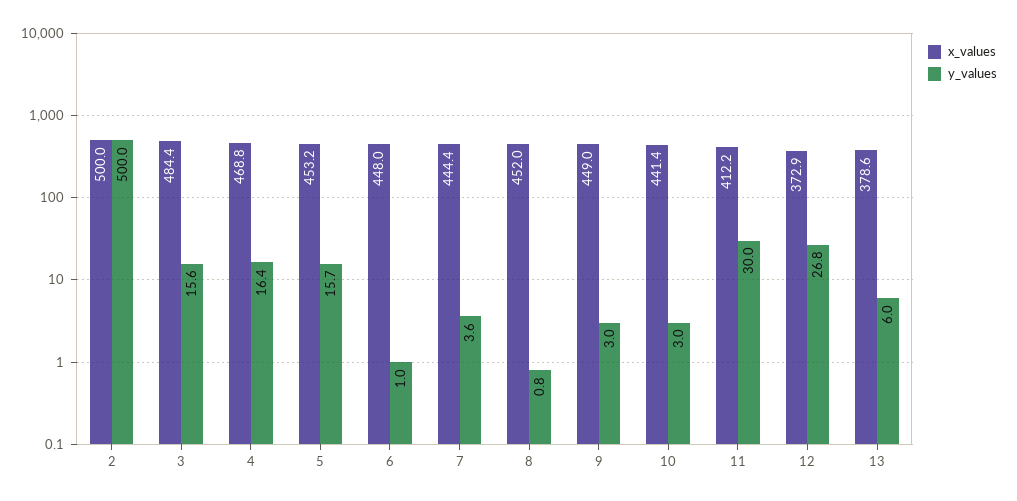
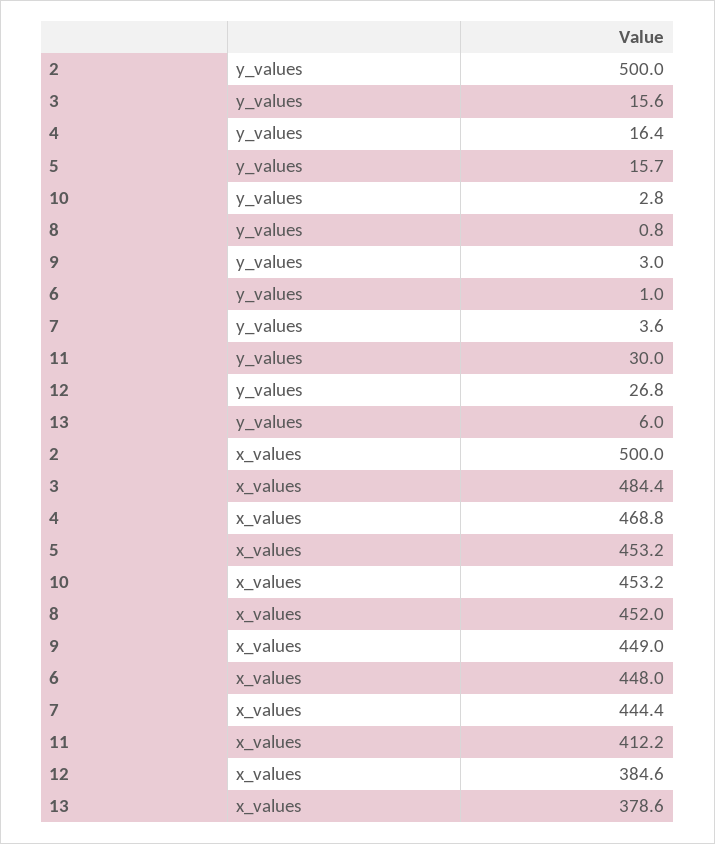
  {
    "x_values": {
      "2": 500,
      "3": 484.4,
      "4": 468.8,
      "5": 453.2,
      "6": 448,
      "7": 444.4,
      "8": 452,
      "9": 449,
-     "10": 441.4,
+     "10": 453.2,
      "11": 412.2,
-     "12": 372.9,
+     "12": 384.6,
      "13": 378.6
    },
    "y_values": {
      "2": 500,
      "3": 15.6,
      "4": 16.4,
      "5": 15.7,
      "6": 1,
      "7": 3.6,
      "8": 0.8,
      "9": 3,
-     "10": 3,
+     "10": 2.8,
      "11": 30,
      "12": 26.8,
      "13": 6
    }
  }

